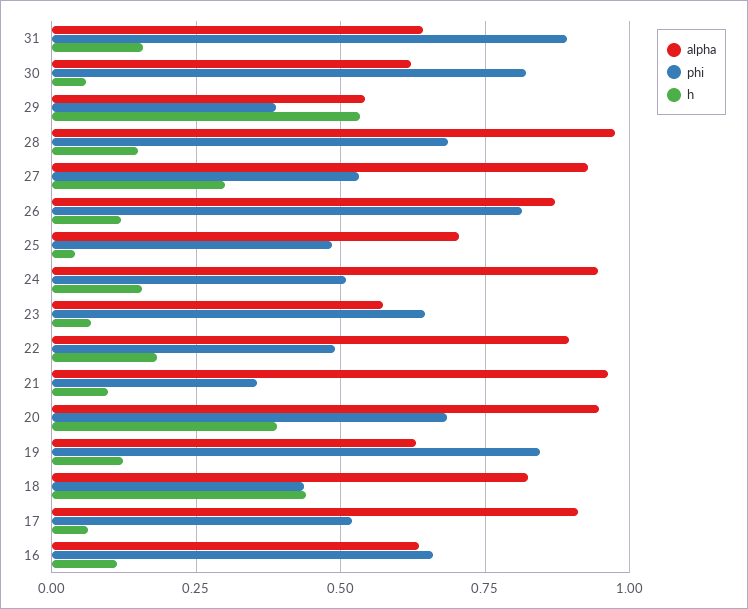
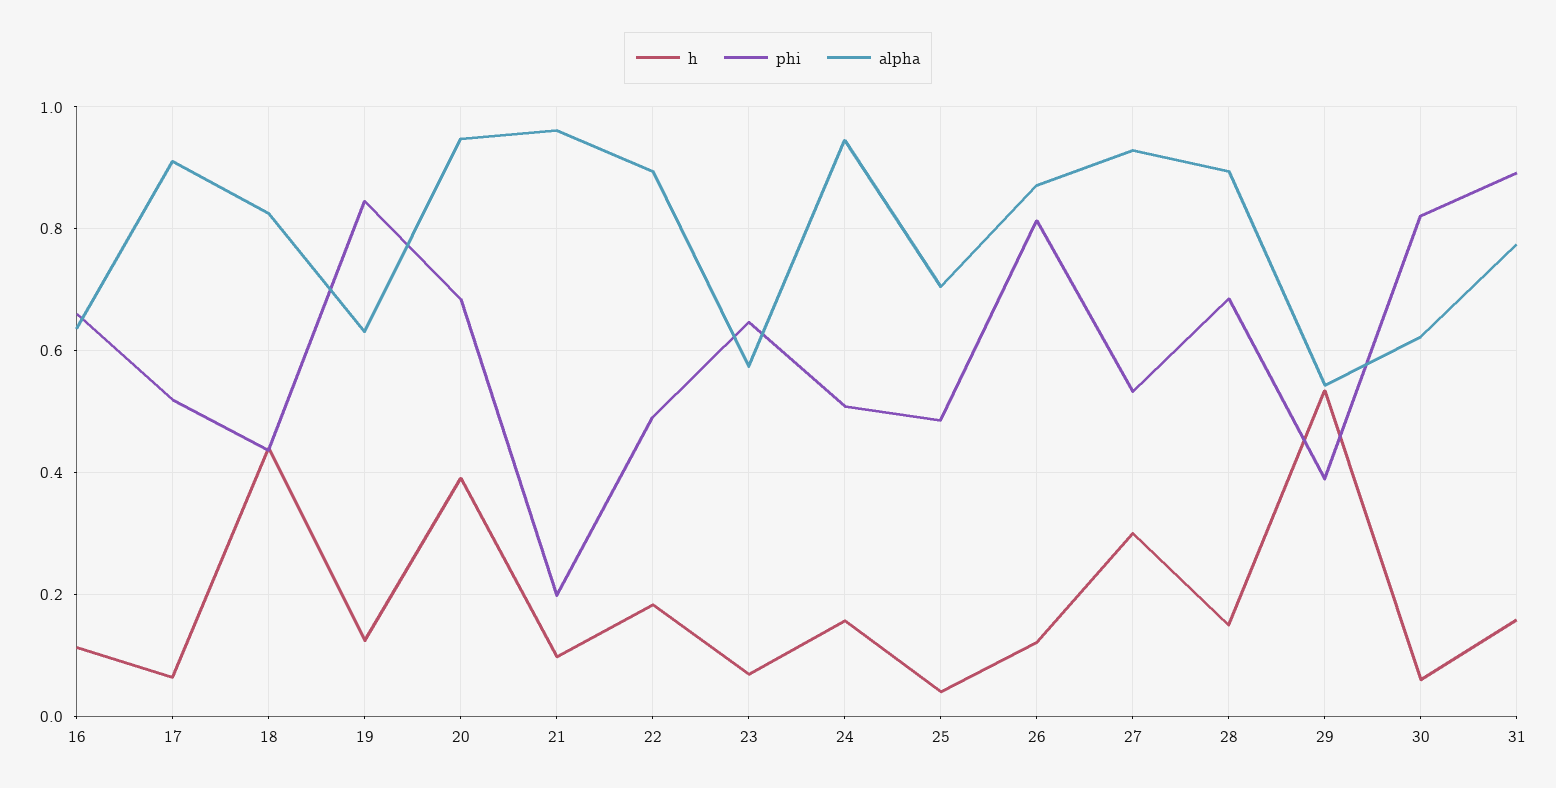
  {
    "alpha": {
-     "31": 0.65,
+     "31": 0.78,
      "30": 0.62,
      "29": 0.54,
-     "28": 0.975,
+     "28": 0.9,
      "27": 0.92,
      "26": 0.88,
      "25": 0.7,
      "24": 0.94,
      "23": 0.58,
      "22": 0.9,
      "21": 0.96,
      "20": 0.94,
      "19": 0.64,
      "18": 0.82,
      "17": 0.92,
      "16": 0.64
    },
    "phi": {
      "31": 0.9,
      "30": 0.82,
      "29": 0.38,
      "28": 0.68,
      "27": 0.54,
      "26": 0.82,
      "25": 0.48,
      "24": 0.5,
      "23": 0.64,
      "22": 0.5,
-     "21": 0.35,
+     "21": 0.2,
      "20": 0.68,
      "19": 0.84,
      "18": 0.44,
      "17": 0.52,
      "16": 0.66
    },
    "h": {
      "31": 0.16,
      "30": 0.06,
      "29": 0.54,
      "28": 0.14,
      "27": 0.3,
      "26": 0.12,
      "25": 0.04,
      "24": 0.16,
      "23": 0.06,
      "22": 0.18,
      "21": 0.1,
      "20": 0.4,
      "19": 0.12,
      "18": 0.44,
      "17": 0.06,
      "16": 0.12
    }
  }

